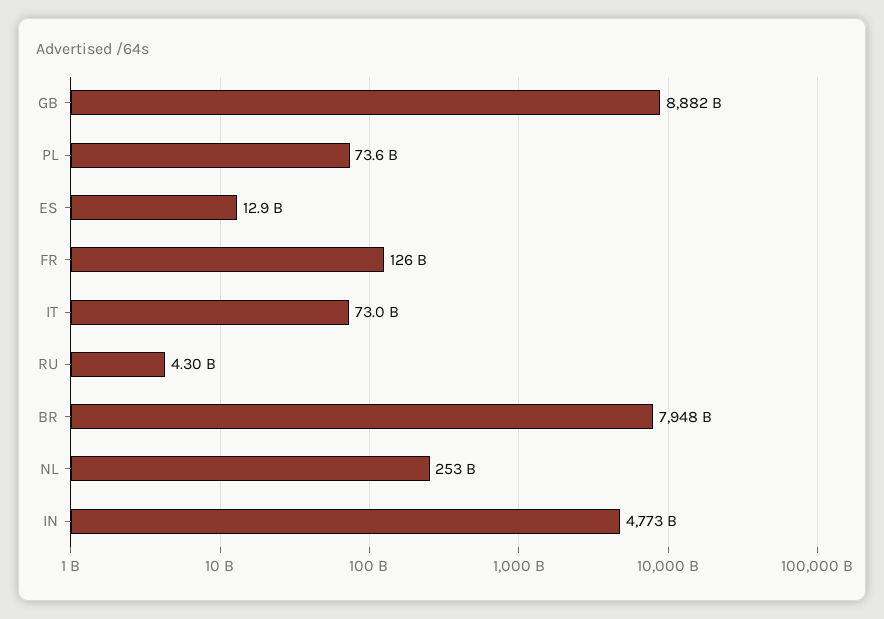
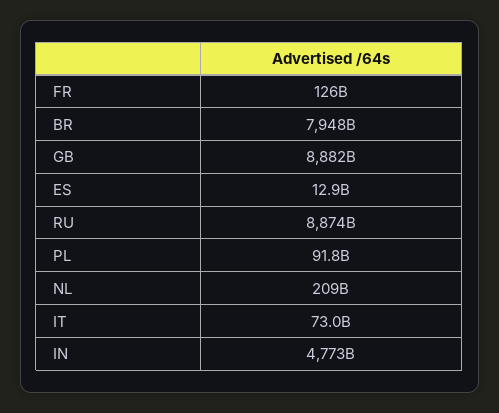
  {
    "GB": 8882000000000,
-   "PL": 73600000000,
+   "PL": 91800000000,
    "ES": 12900000000,
    "FR": 126000000000,
    "IT": 73000000000,
-   "RU": 4300000000,
+   "RU": 8874000000000,
    "BR": 7948000000000,
-   "NL": 253000000000,
+   "NL": 209000000000,
    "IN": 4773000000000
  }

